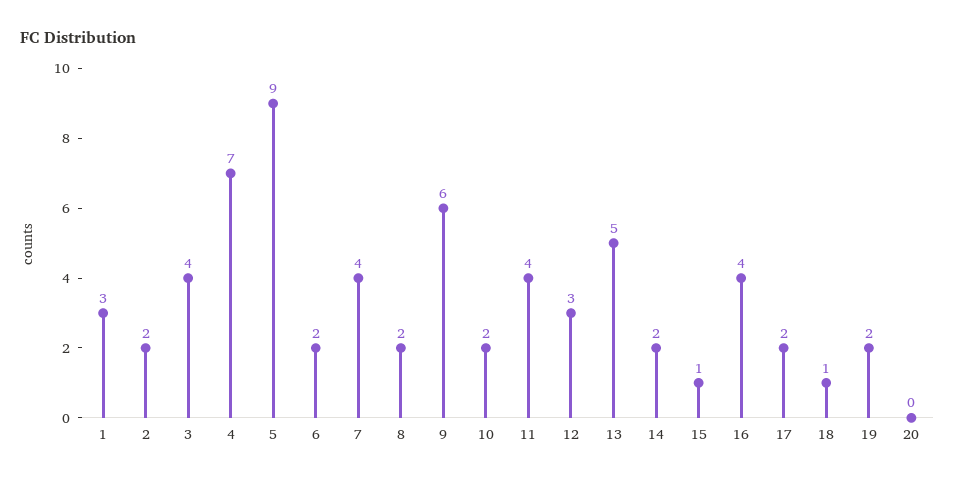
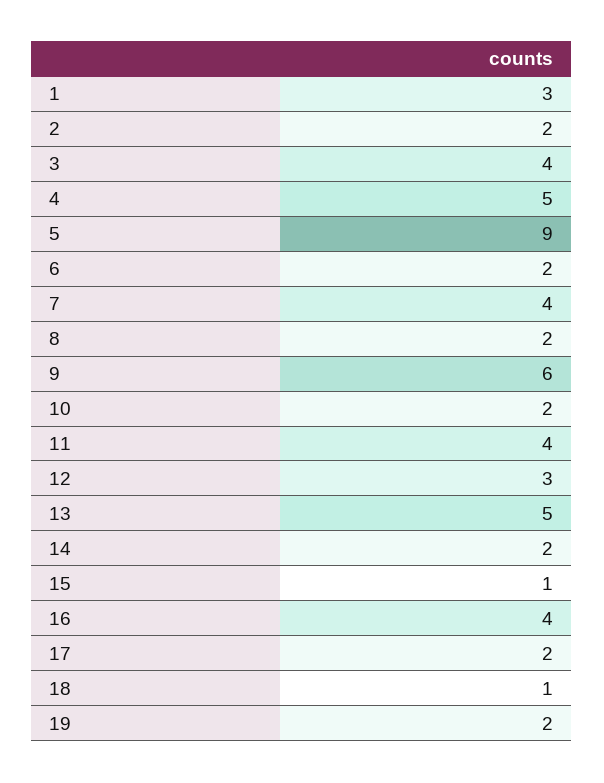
  {
    "1": 3,
    "2": 2,
    "3": 4,
-   "4": 7,
+   "4": 5,
    "5": 9,
    "6": 2,
    "7": 4,
    "8": 2,
    "9": 6,
    "10": 2,
    "11": 4,
    "12": 3,
    "13": 5,
    "14": 2,
    "15": 1,
    "16": 4,
    "17": 2,
    "18": 1,
-   "19": 2,
+   "19": 2
-   "20": 0
  }

